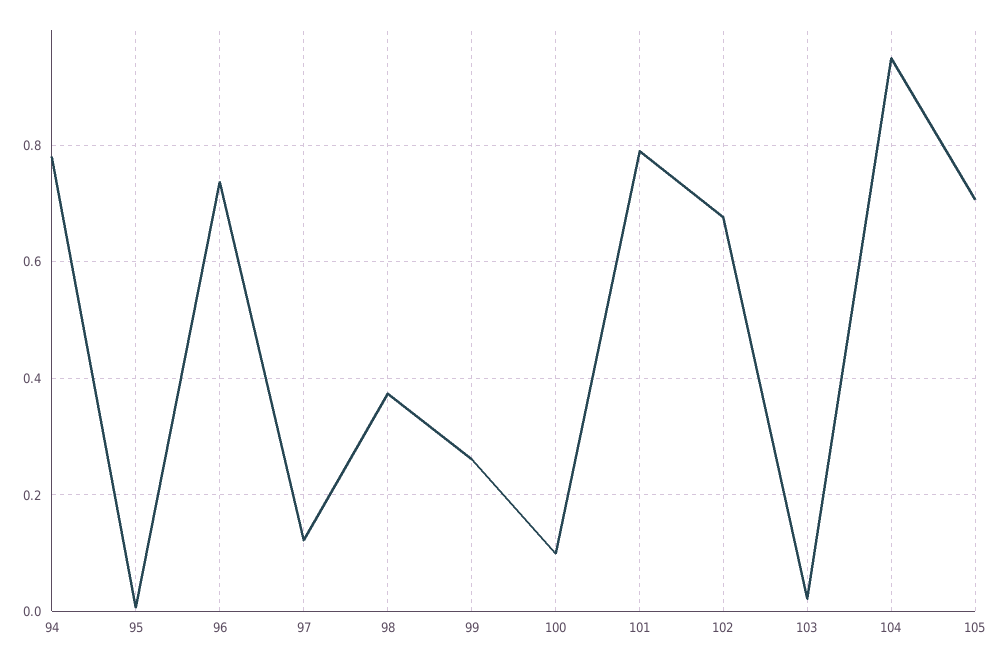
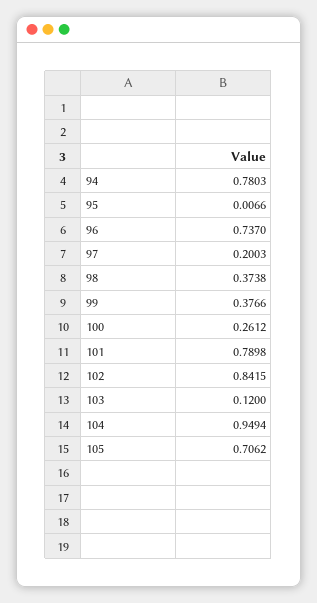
  {
    "94": 0.7803,
    "95": 0.0066,
    "96": 0.737,
-   "97": 0.12,
+   "97": 0.2003,
    "98": 0.3738,
-   "99": 0.26,
+   "99": 0.3766,
-   "100": 0.1,
+   "100": 0.2612,
    "101": 0.7898,
-   "102": 0.68,
+   "102": 0.8415,
-   "103": 0.02,
+   "103": 0.12,
    "104": 0.9494,
    "105": 0.7062
  }

